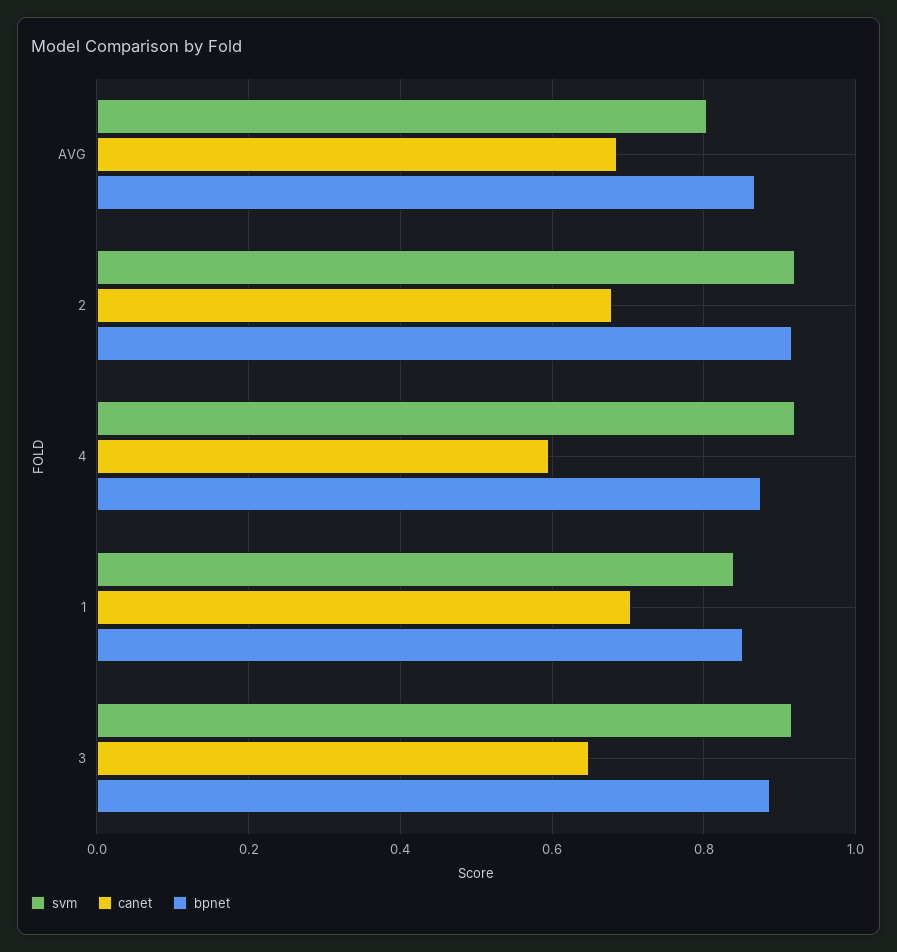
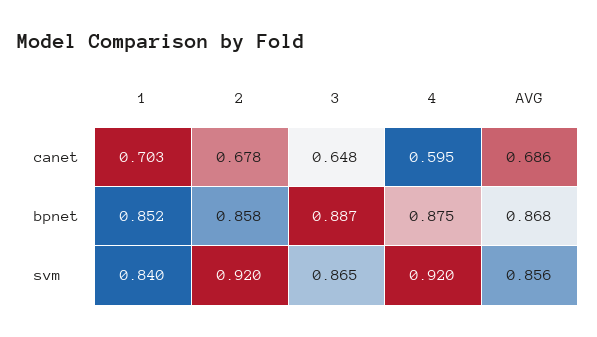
  {
    "svm": {
-     "AVG": 0.8,
+     "AVG": 0.856,
      "2": 0.92,
      "4": 0.92,
      "1": 0.84,
-     "3": 0.92
+     "3": 0.865
    },
    "canet": {
      "AVG": 0.686,
      "2": 0.678,
      "4": 0.595,
      "1": 0.703,
      "3": 0.648
    },
    "bpnet": {
      "AVG": 0.868,
-     "2": 0.92,
+     "2": 0.858,
      "4": 0.875,
      "1": 0.852,
      "3": 0.887
    }
  }

